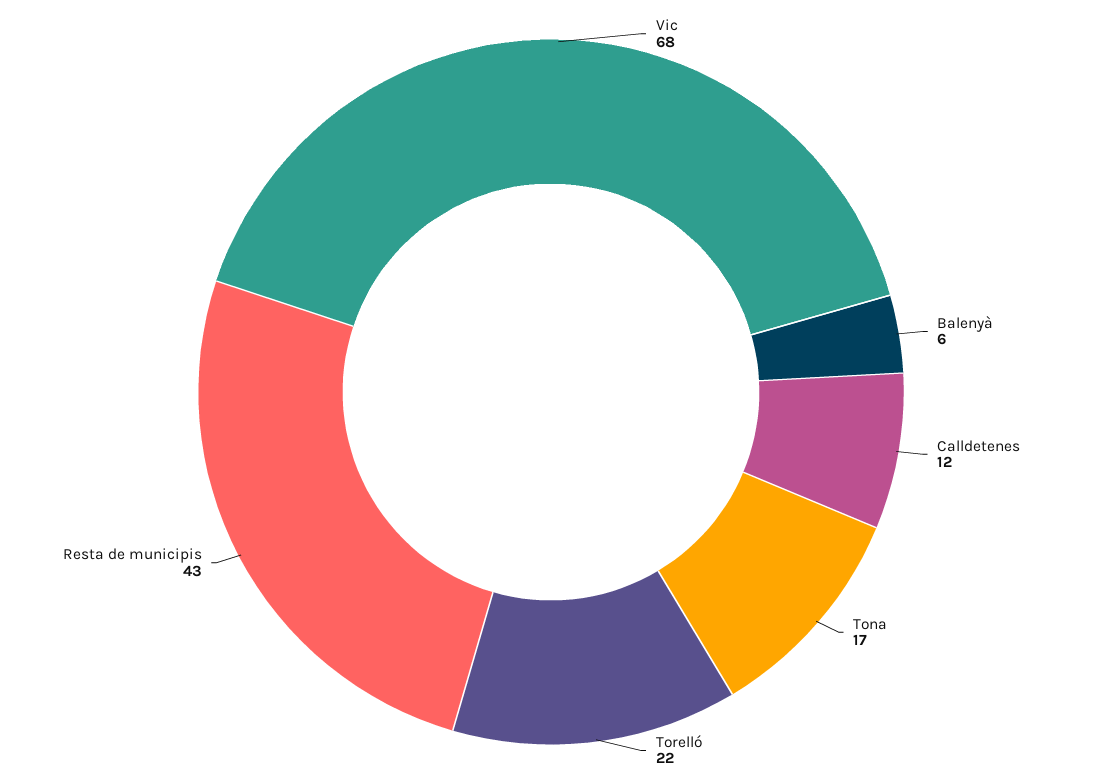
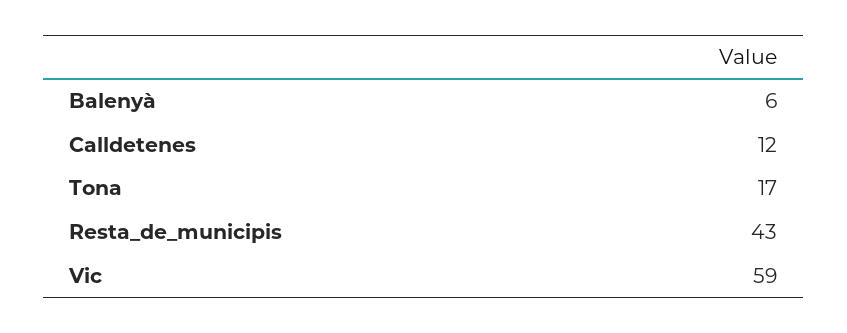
  {
-   "Vic": 68,
+   "Vic": 59,
    "Balenyà": 6,
    "Calldetenes": 12,
    "Tona": 17,
-   "Torelló": 22,
    "Resta de municipis": 43
  }

